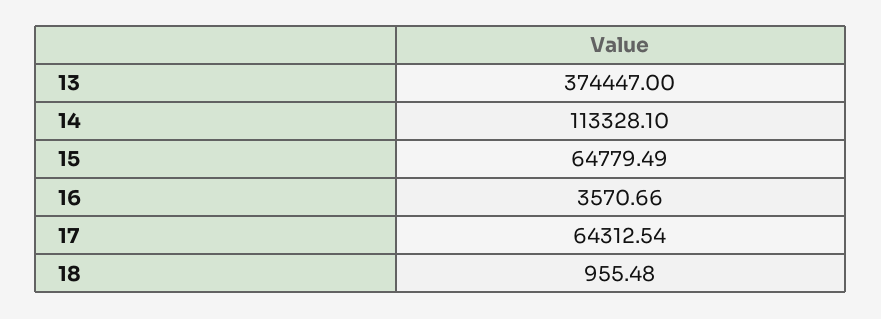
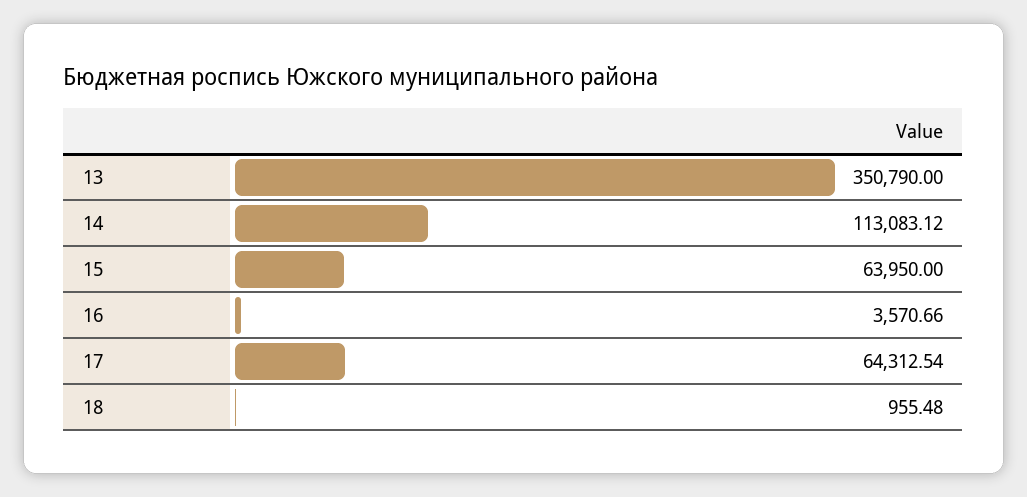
  {
-   "13": 374447,
+   "13": 350790,
-   "14": 113328.1,
+   "14": 113083.12,
-   "15": 64779.49,
+   "15": 63950,
    "16": 3570.66,
    "17": 64312.54,
    "18": 955.48
  }

